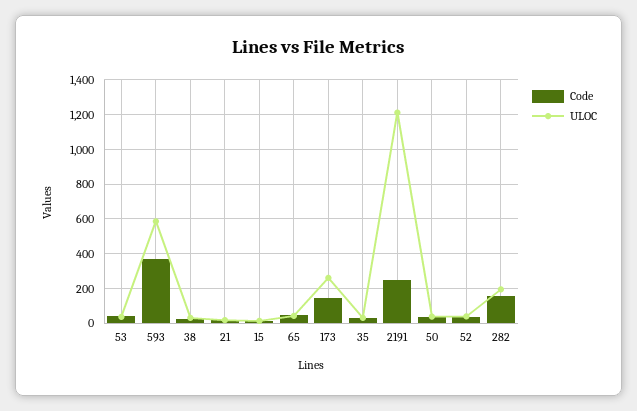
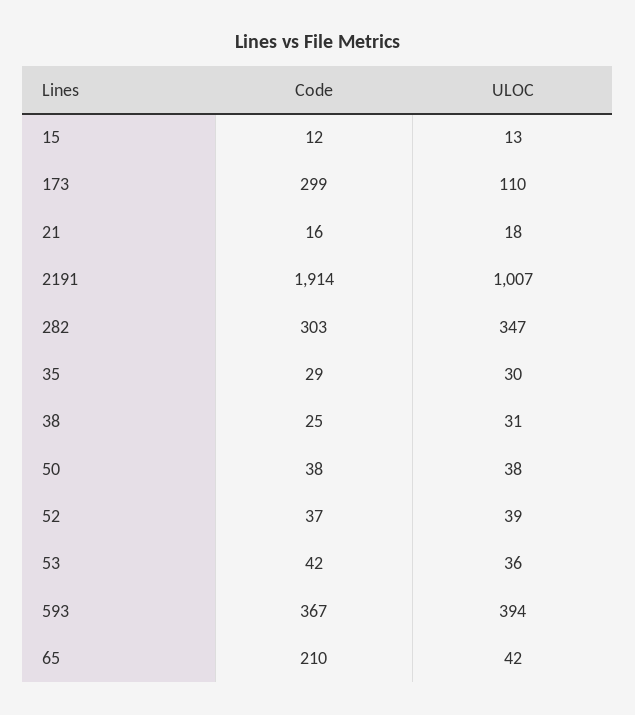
  {
    "Code": {
      "53": 42,
      "593": 367,
      "38": 25,
      "21": 16,
      "15": 12,
-     "65": 50,
+     "65": 210,
-     "173": 150,
+     "173": 299,
      "35": 29,
-     "2191": 250,
+     "2191": 1914,
      "50": 38,
      "52": 37,
-     "282": 150
+     "282": 303
    },
    "ULOC": {
      "53": 36,
-     "593": 600,
+     "593": 394,
      "38": 31,
      "21": 18,
      "15": 13,
      "65": 42,
-     "173": 250,
+     "173": 110,
      "35": 30,
-     "2191": 1200,
+     "2191": 1007,
      "50": 38,
      "52": 39,
-     "282": 200
+     "282": 347
    }
  }

